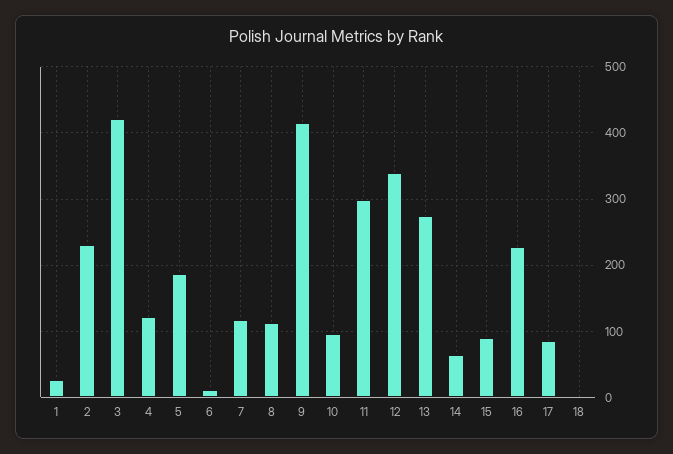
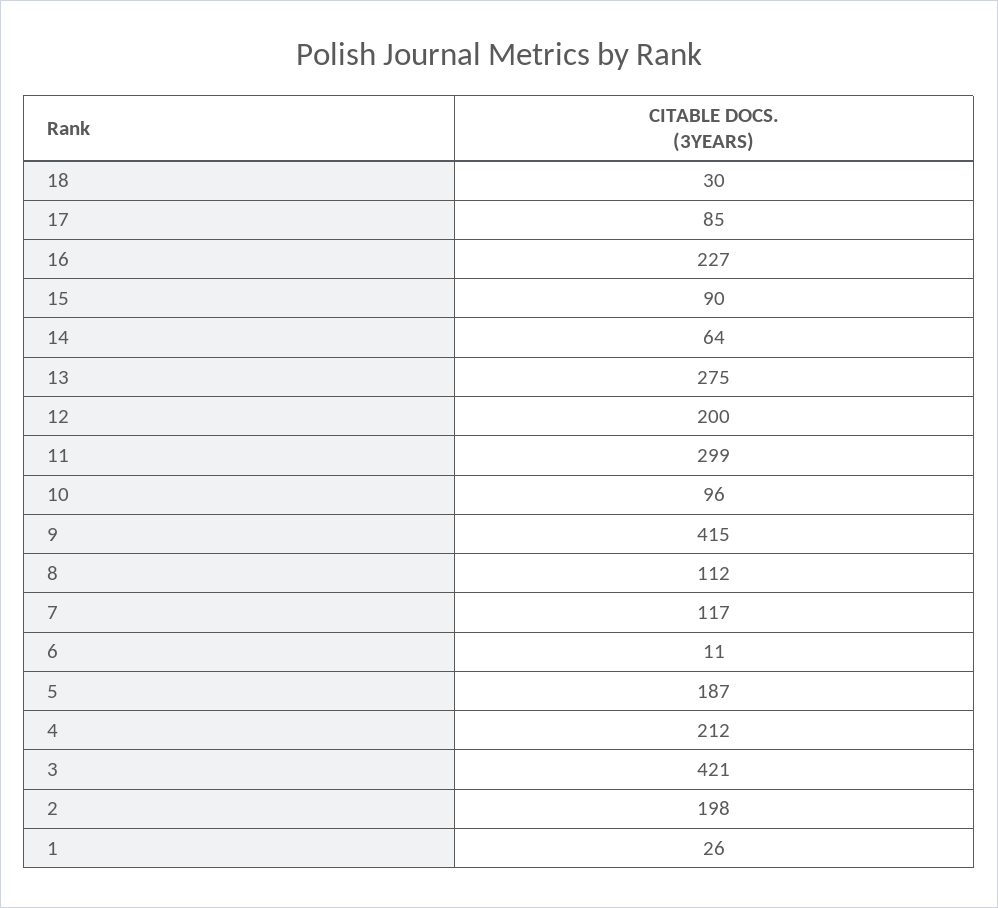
  {
    "1": 26,
-   "2": 230,
+   "2": 198,
    "3": 421,
-   "4": 120,
+   "4": 212,
    "5": 187,
    "6": 11,
    "7": 117,
    "8": 112,
    "9": 415,
    "10": 96,
    "11": 299,
-   "12": 340,
+   "12": 200,
    "13": 275,
    "14": 64,
    "15": 90,
    "16": 227,
    "17": 85,
-   "18": 0
+   "18": 30
  }

